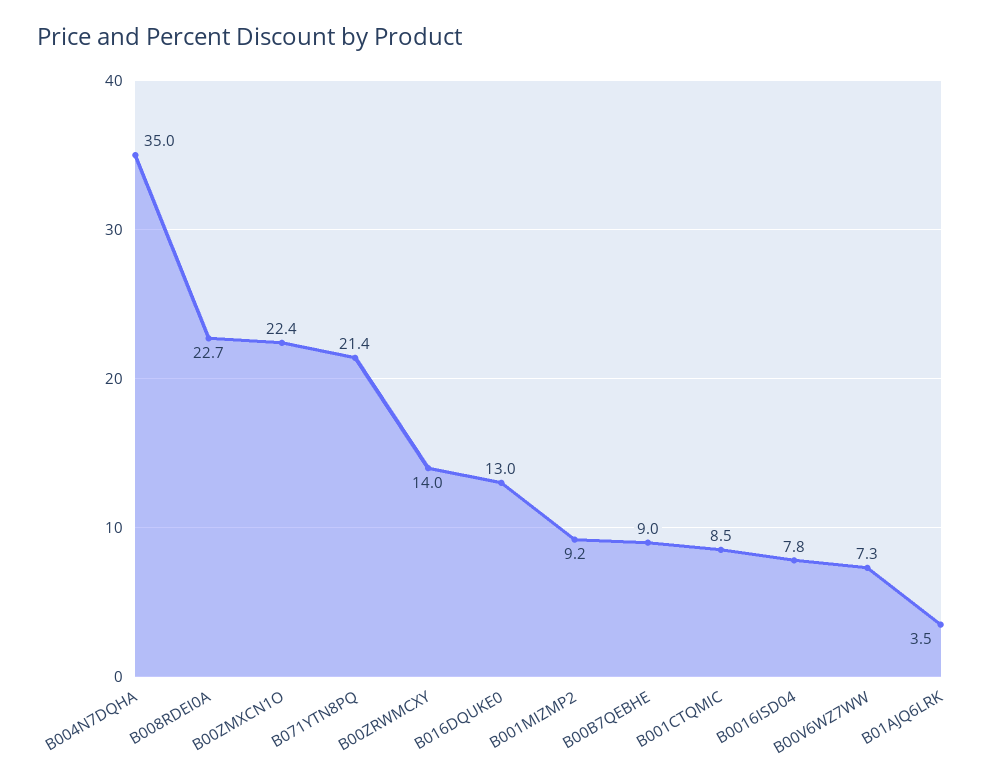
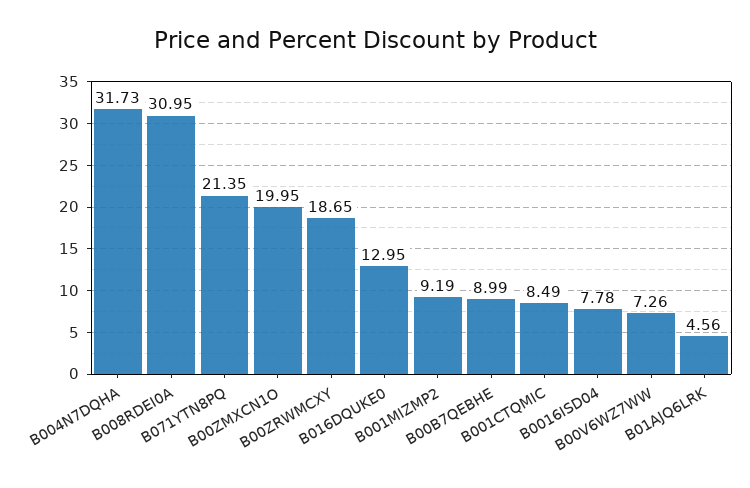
  {
-   "B004N7DQHA": 35,
+   "B004N7DQHA": 31.73,
-   "B008RDEI0A": 22.7,
+   "B008RDEI0A": 30.95,
-   "B00ZMXCN1O": 22.4,
+   "B00ZMXCN1O": 19.95,
    "B071YTN8PQ": 21.35,
-   "B00ZRWMCXY": 14,
+   "B00ZRWMCXY": 18.65,
    "B016DQUKE0": 12.95,
    "B001MIZMP2": 9.19,
    "B00B7QEBHE": 8.99,
    "B001CTQMIC": 8.49,
    "B0016ISD04": 7.78,
    "B00V6WZ7WW": 7.26,
-   "B01AJQ6LRK": 3.5
+   "B01AJQ6LRK": 4.56
  }

